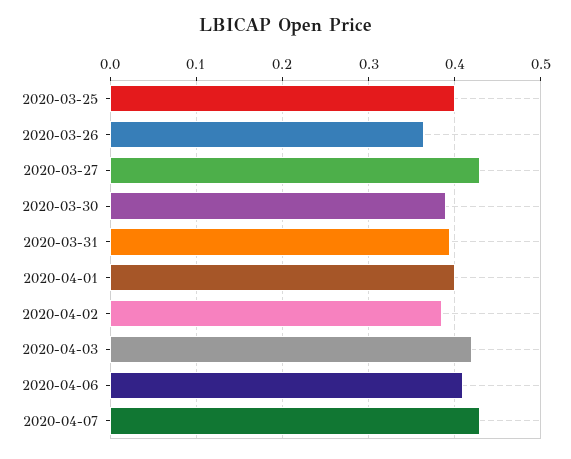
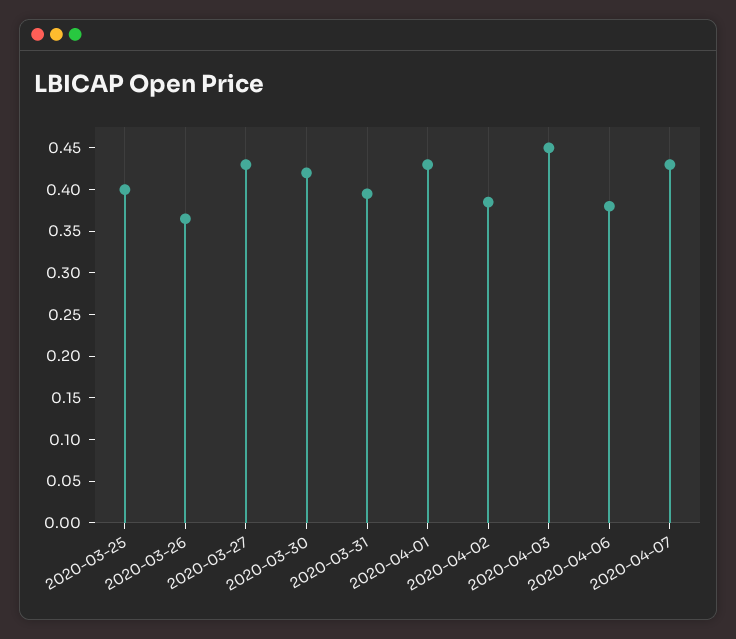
  {
    "2020-03-25": 0.4,
    "2020-03-26": 0.37,
    "2020-03-27": 0.43,
-   "2020-03-30": 0.39,
+   "2020-03-30": 0.42,
    "2020-03-31": 0.4,
-   "2020-04-01": 0.4,
+   "2020-04-01": 0.43,
    "2020-04-02": 0.39,
-   "2020-04-03": 0.42,
+   "2020-04-03": 0.45,
-   "2020-04-06": 0.41,
+   "2020-04-06": 0.38,
    "2020-04-07": 0.43
  }

